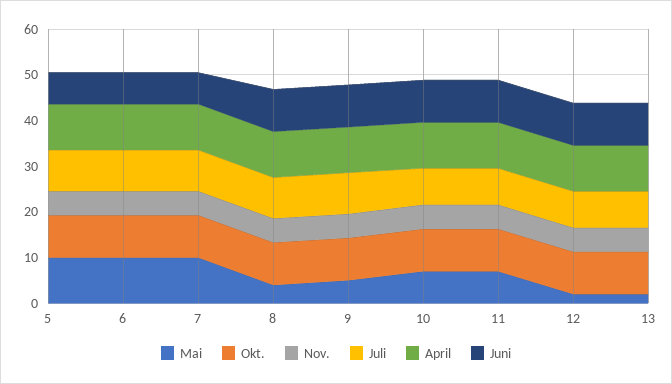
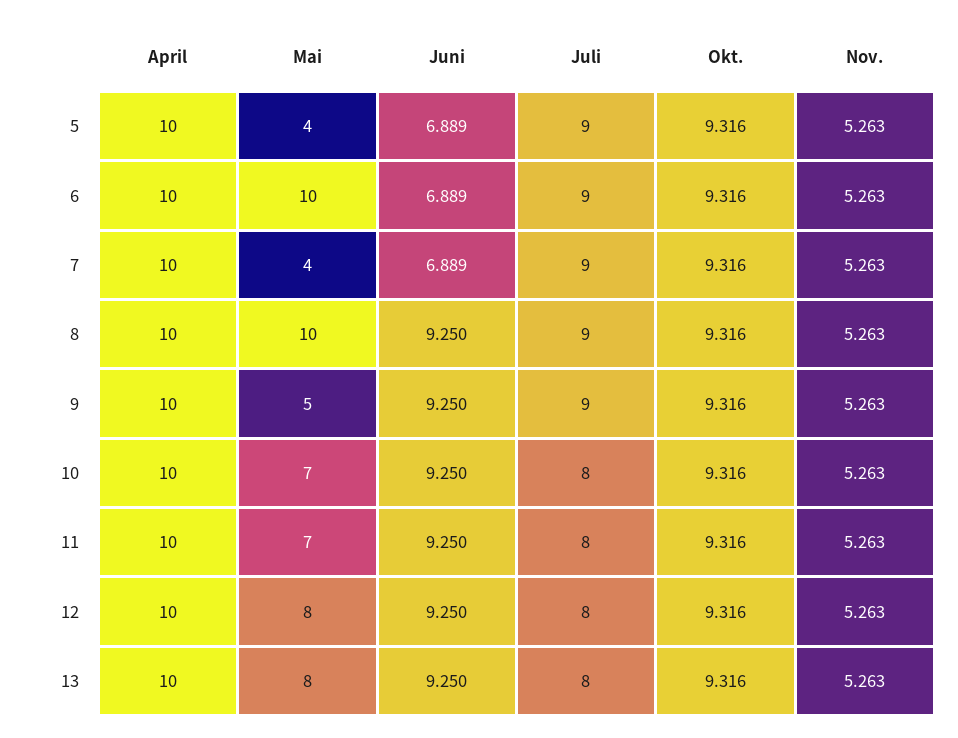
  {
    "Mai": {
-     "5": 10,
+     "5": 4,
      "6": 10,
-     "7": 10,
+     "7": 4,
-     "8": 4,
+     "8": 10,
      "9": 5,
      "10": 7,
      "11": 7,
-     "12": 2,
+     "12": 8,
-     "13": 2
+     "13": 8
    },
    "Okt.": {
      "5": 9.316,
      "6": 9.316,
      "7": 9.316,
      "8": 9.316,
      "9": 9.316,
      "10": 9.316,
      "11": 9.316,
      "12": 9.316,
      "13": 9.316
    },
    "Nov.": {
      "5": 5.263,
      "6": 5.263,
      "7": 5.263,
      "8": 5.263,
      "9": 5.263,
      "10": 5.263,
      "11": 5.263,
      "12": 5.263,
      "13": 5.263
    },
    "Juli": {
      "5": 9,
      "6": 9,
      "7": 9,
      "8": 9,
      "9": 9,
      "10": 8,
      "11": 8,
      "12": 8,
      "13": 8
    },
    "April": {
      "5": 10,
      "6": 10,
      "7": 10,
      "8": 10,
      "9": 10,
      "10": 10,
      "11": 10,
      "12": 10,
      "13": 10
    },
    "Juni": {
      "5": 6.889,
      "6": 6.889,
      "7": 6.889,
      "8": 9.25,
      "9": 9.25,
      "10": 9.25,
      "11": 9.25,
      "12": 9.25,
      "13": 9.25
    }
  }

